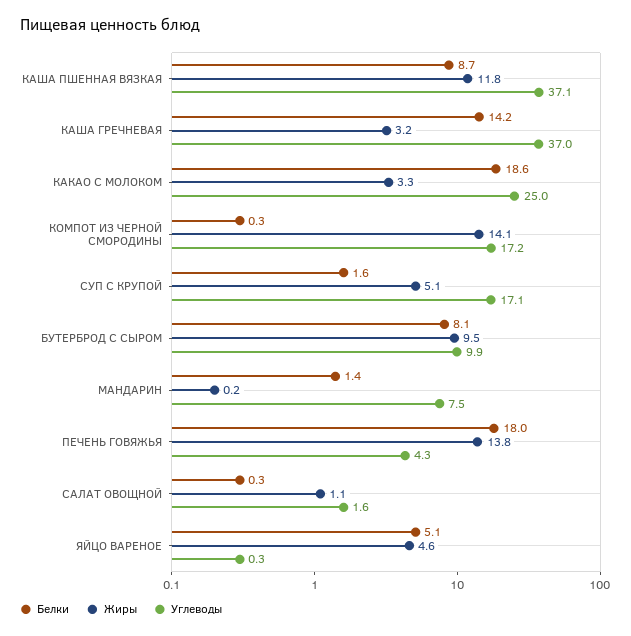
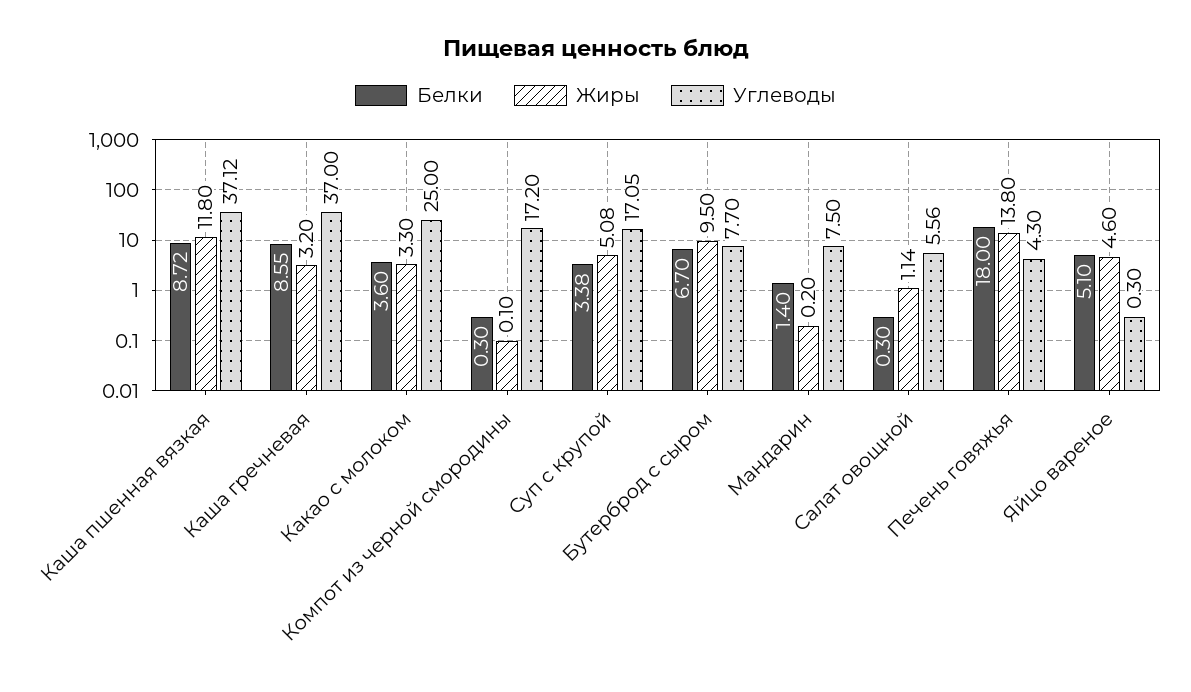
  {
    "Белки": {
      "КАША ПШЕННАЯ ВЯЗКАЯ": 8.72,
-     "КАША ГРЕЧНЕВАЯ": 14.2,
+     "КАША ГРЕЧНЕВАЯ": 8.55,
-     "КАКАО С МОЛОКОМ": 18.6,
+     "КАКАО С МОЛОКОМ": 3.6,
      "КОМПОТ ИЗ ЧЕРНОЙ СМОРОДИНЫ": 0.3,
-     "СУП С КРУПОЙ": 1.6,
+     "СУП С КРУПОЙ": 3.38,
-     "БУТЕРБРОД С СЫРОМ": 8.1,
+     "БУТЕРБРОД С СЫРОМ": 6.7,
      "МАНДАРИН": 1.4,
      "ПЕЧЕНЬ ГОВЯЖЬЯ": 18,
      "САЛАТ ОВОЩНОЙ": 0.3,
      "ЯЙЦО ВАРЕНОЕ": 5.1
    },
    "Жиры": {
      "КАША ПШЕННАЯ ВЯЗКАЯ": 11.8,
      "КАША ГРЕЧНЕВАЯ": 3.2,
      "КАКАО С МОЛОКОМ": 3.3,
-     "КОМПОТ ИЗ ЧЕРНОЙ СМОРОДИНЫ": 14.1,
+     "КОМПОТ ИЗ ЧЕРНОЙ СМОРОДИНЫ": 0.1,
      "СУП С КРУПОЙ": 5.08,
      "БУТЕРБРОД С СЫРОМ": 9.5,
      "МАНДАРИН": 0.2,
      "ПЕЧЕНЬ ГОВЯЖЬЯ": 13.8,
      "САЛАТ ОВОЩНОЙ": 1.14,
      "ЯЙЦО ВАРЕНОЕ": 4.6
    },
    "Углеводы": {
      "КАША ПШЕННАЯ ВЯЗКАЯ": 37.12,
      "КАША ГРЕЧНЕВАЯ": 37,
      "КАКАО С МОЛОКОМ": 25,
      "КОМПОТ ИЗ ЧЕРНОЙ СМОРОДИНЫ": 17.2,
      "СУП С КРУПОЙ": 17.05,
-     "БУТЕРБРОД С СЫРОМ": 9.9,
+     "БУТЕРБРОД С СЫРОМ": 7.7,
      "МАНДАРИН": 7.5,
      "ПЕЧЕНЬ ГОВЯЖЬЯ": 4.3,
-     "САЛАТ ОВОЩНОЙ": 1.6,
+     "САЛАТ ОВОЩНОЙ": 5.56,
      "ЯЙЦО ВАРЕНОЕ": 0.3
    }
  }

